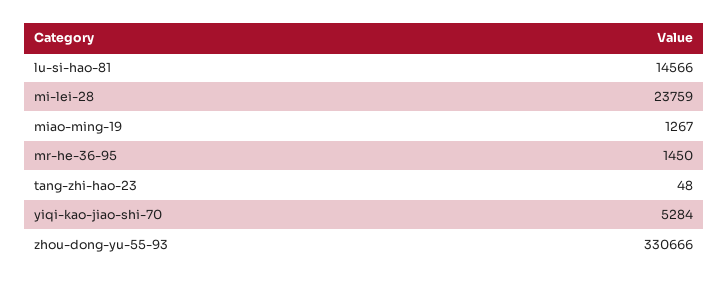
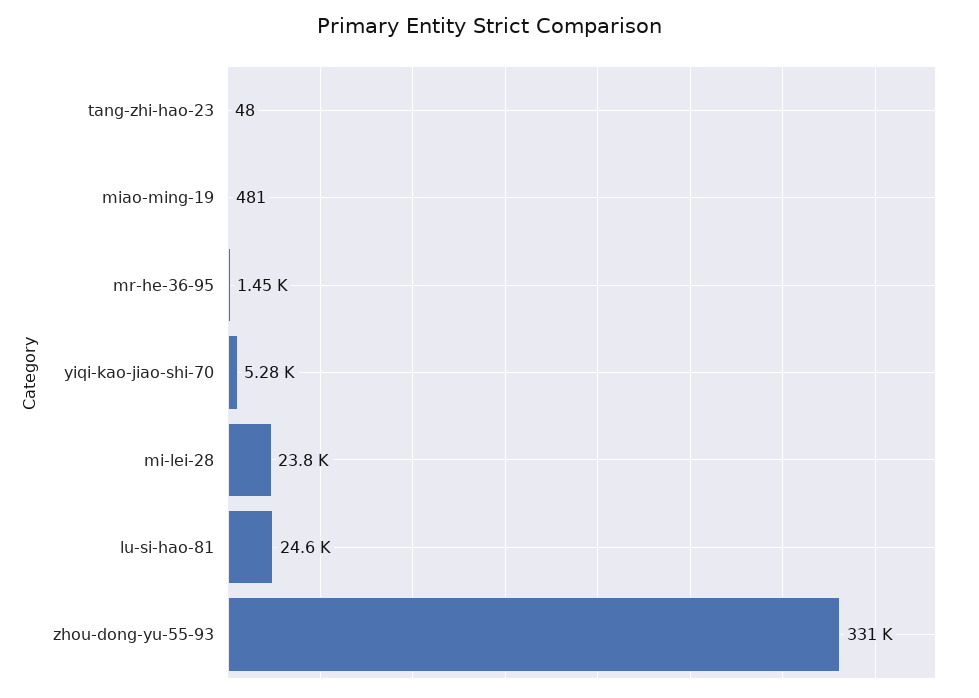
  {
-   "lu-si-hao-81": 14566,
+   "lu-si-hao-81": 24600,
    "mi-lei-28": 23759,
-   "miao-ming-19": 1267,
+   "miao-ming-19": 481,
    "mr-he-36-95": 1450,
    "tang-zhi-hao-23": 48,
    "yiqi-kao-jiao-shi-70": 5284,
    "zhou-dong-yu-55-93": 330666
  }

